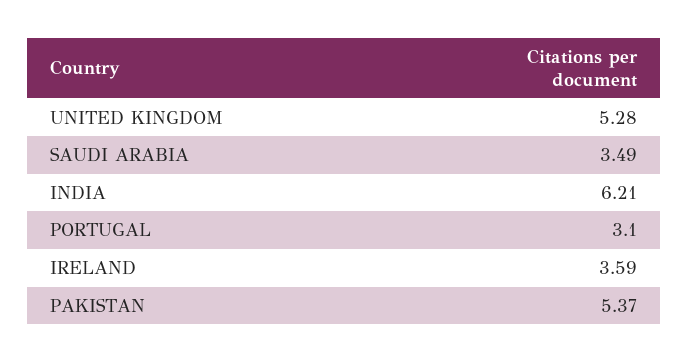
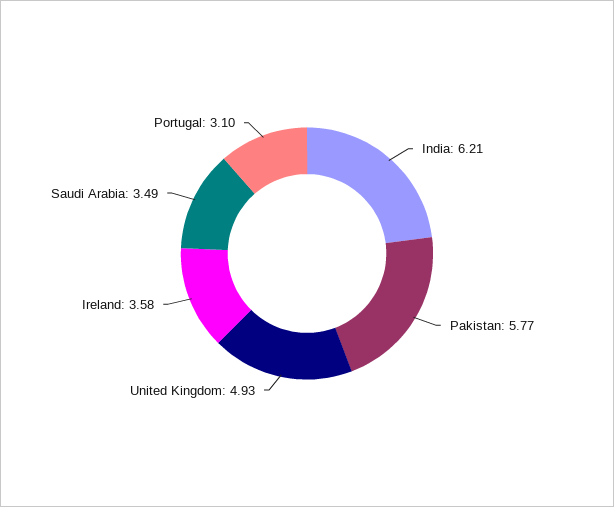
  {
-   "UNITED KINGDOM": 5.28,
+   "UNITED KINGDOM": 4.93,
    "SAUDI ARABIA": 3.49,
    "INDIA": 6.21,
    "PORTUGAL": 3.1,
-   "IRELAND": 3.59,
+   "IRELAND": 3.58,
-   "PAKISTAN": 5.37
+   "PAKISTAN": 5.77
  }

